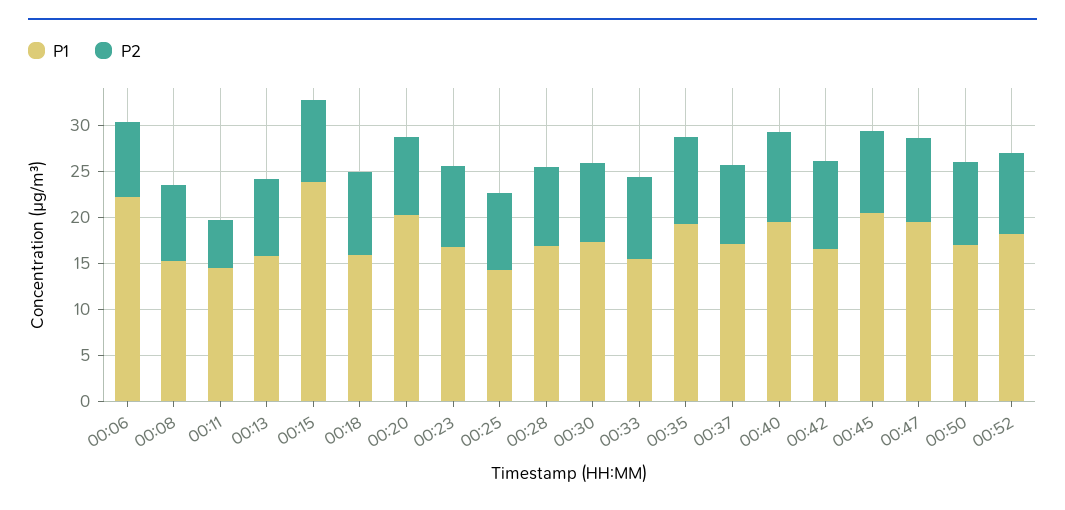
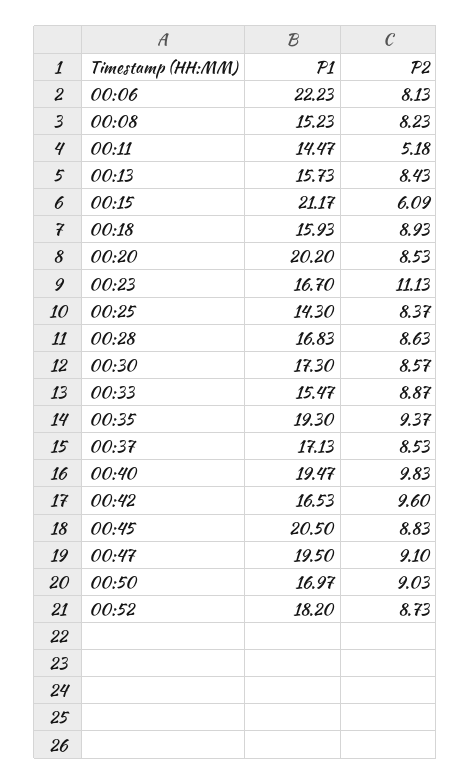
  {
    "P1": {
      "00:06": 22.23,
      "00:08": 15.23,
      "00:11": 14.47,
      "00:13": 15.73,
-     "00:15": 24,
+     "00:15": 21.17,
      "00:18": 15.93,
      "00:20": 20.2,
      "00:23": 16.7,
      "00:25": 14.3,
      "00:28": 16.83,
      "00:30": 17.3,
      "00:33": 15.47,
      "00:35": 19.3,
      "00:37": 17.13,
      "00:40": 19.47,
      "00:42": 16.53,
      "00:45": 20.5,
      "00:47": 19.5,
      "00:50": 16.97,
      "00:52": 18.2
    },
    "P2": {
      "00:06": 8.13,
      "00:08": 8.23,
      "00:11": 5.18,
      "00:13": 8.43,
-     "00:15": 9,
+     "00:15": 6.09,
      "00:18": 8.93,
      "00:20": 8.53,
-     "00:23": 9,
+     "00:23": 11.13,
      "00:25": 8.37,
      "00:28": 8.63,
      "00:30": 8.57,
      "00:33": 8.87,
      "00:35": 9.37,
      "00:37": 8.53,
      "00:40": 9.83,
      "00:42": 9.6,
      "00:45": 8.83,
      "00:47": 9.1,
      "00:50": 9.03,
      "00:52": 8.73
    }
  }

